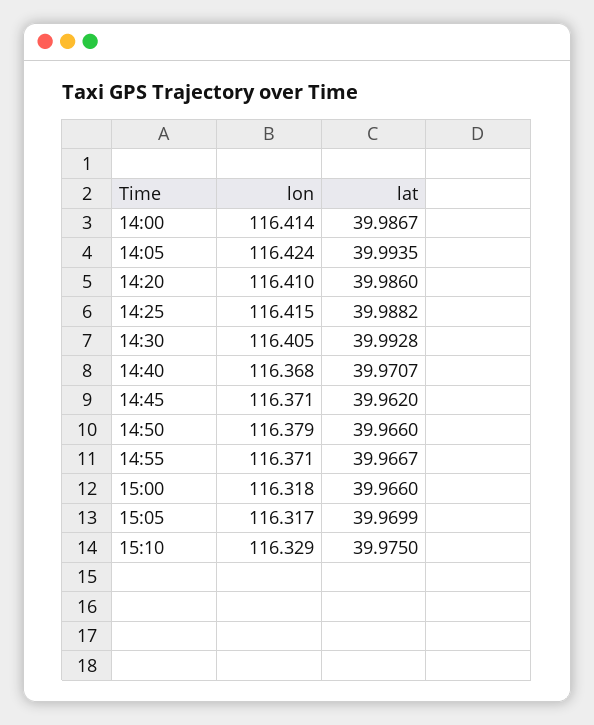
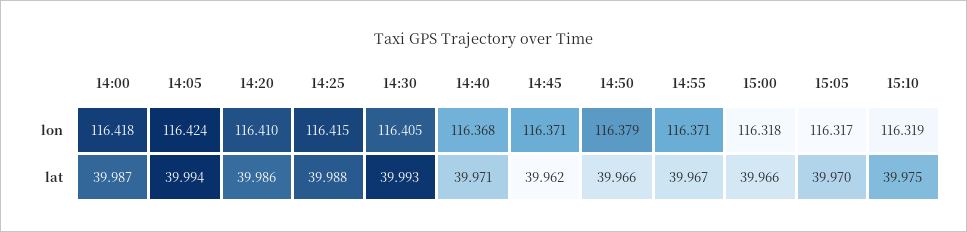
  {
    "lon": {
-     "14:00": 116.414,
+     "14:00": 116.418,
      "14:05": 116.424,
      "14:20": 116.41,
      "14:25": 116.415,
      "14:30": 116.405,
      "14:40": 116.368,
      "14:45": 116.371,
      "14:50": 116.379,
      "14:55": 116.371,
      "15:00": 116.318,
      "15:05": 116.317,
-     "15:10": 116.329
+     "15:10": 116.319
    },
    "lat": {
      "14:00": 39.9867,
      "14:05": 39.9935,
      "14:20": 39.986,
      "14:25": 39.9882,
      "14:30": 39.9928,
      "14:40": 39.9707,
      "14:45": 39.962,
      "14:50": 39.966,
      "14:55": 39.9667,
      "15:00": 39.966,
      "15:05": 39.9699,
      "15:10": 39.975
    }
  }

